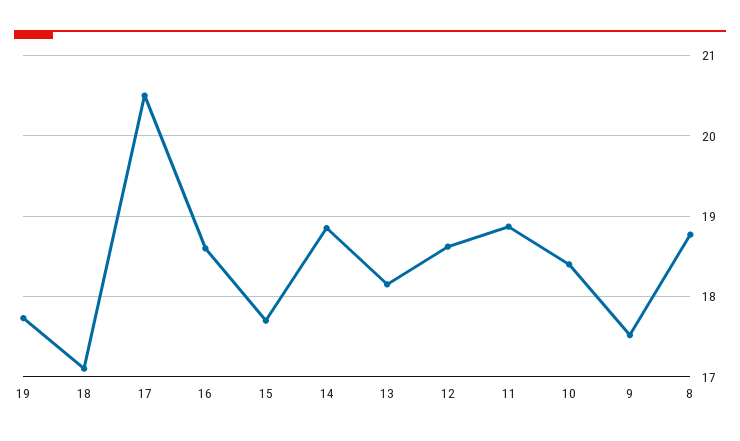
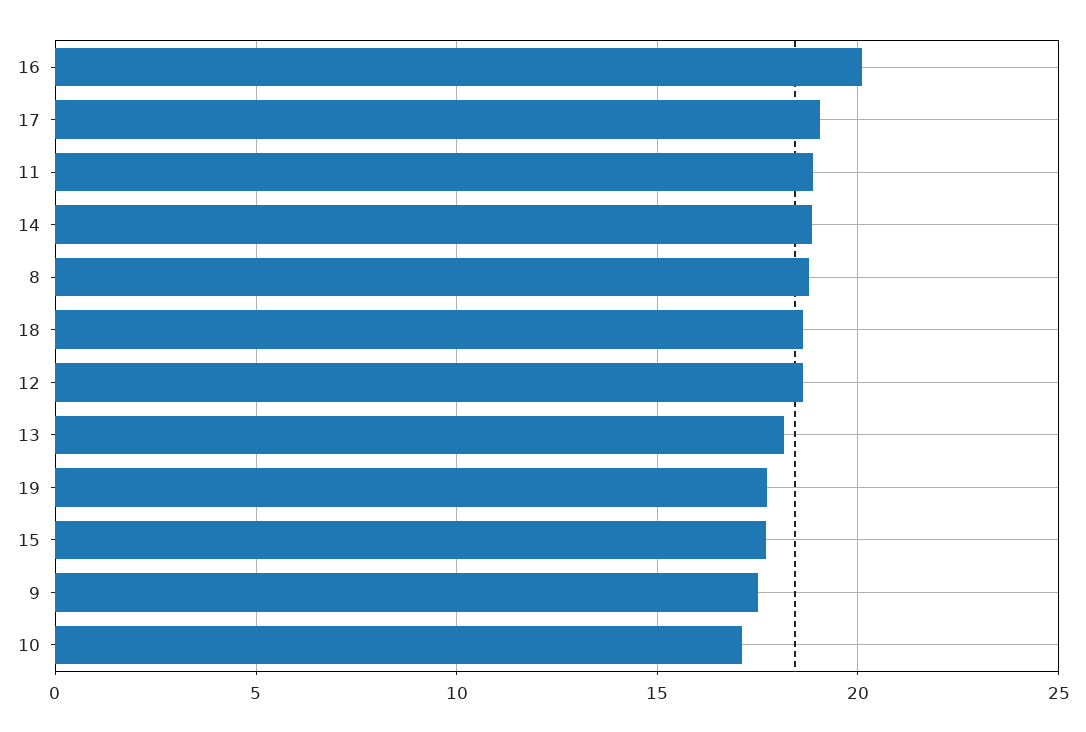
  {
    "19": 17.7,
-   "18": 17.1,
+   "18": 18.5,
-   "17": 20.5,
+   "17": 19,
-   "16": 18.6,
+   "16": 20,
    "15": 17.7,
    "14": 18.9,
    "13": 18.2,
    "12": 18.6,
    "11": 18.9,
-   "10": 18.4,
+   "10": 17,
    "9": 17.5,
    "8": 18.8
  }

